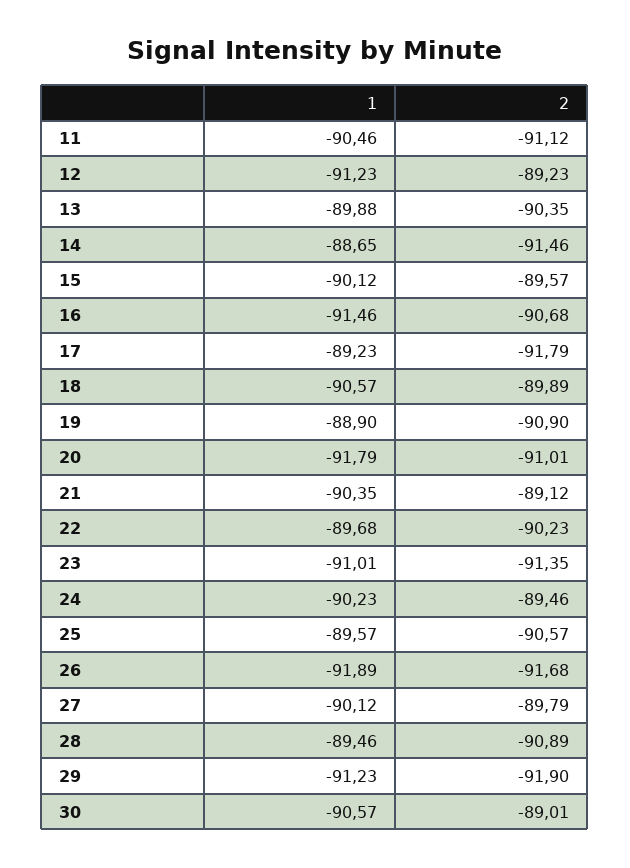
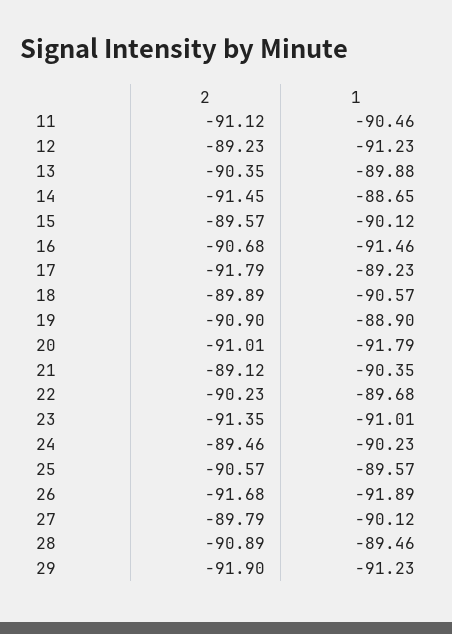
  {
    "1": {
      "11": -90.46,
      "12": -91.23,
      "13": -89.88,
      "14": -88.65,
      "15": -90.12,
      "16": -91.46,
      "17": -89.23,
      "18": -90.57,
      "19": -88.9,
      "20": -91.79,
      "21": -90.35,
      "22": -89.68,
      "23": -91.01,
      "24": -90.23,
      "25": -89.57,
      "26": -91.89,
      "27": -90.12,
      "28": -89.46,
-     "29": -91.23,
+     "29": -91.23
-     "30": -90.57
    },
    "2": {
      "11": -91.12,
      "12": -89.23,
      "13": -90.35,
-     "14": -91.46,
+     "14": -91.45,
      "15": -89.57,
      "16": -90.68,
      "17": -91.79,
      "18": -89.89,
      "19": -90.9,
      "20": -91.01,
      "21": -89.12,
      "22": -90.23,
      "23": -91.35,
      "24": -89.46,
      "25": -90.57,
      "26": -91.68,
      "27": -89.79,
      "28": -90.89,
-     "29": -91.9,
+     "29": -91.9
-     "30": -89.01
    }
  }

